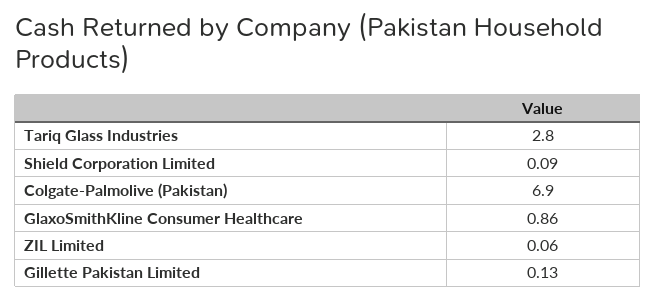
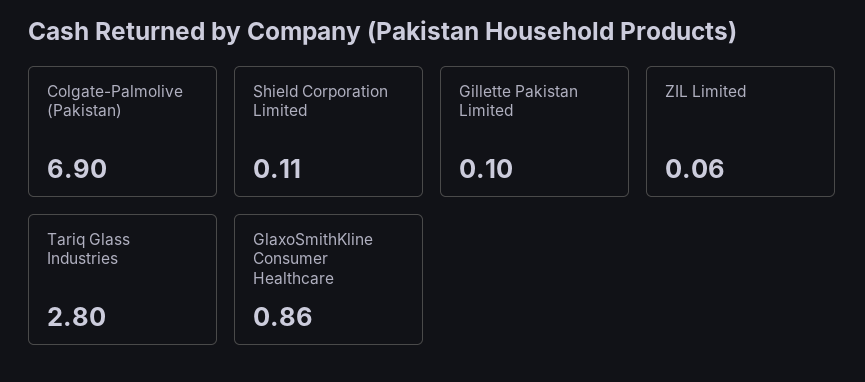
  {
    "Tariq Glass Industries": 2.8,
-   "Shield Corporation Limited": 0.09,
+   "Shield Corporation Limited": 0.11,
    "Colgate-Palmolive (Pakistan)": 6.9,
    "GlaxoSmithKline Consumer Healthcare": 0.86,
    "ZIL Limited": 0.06,
-   "Gillette Pakistan Limited": 0.13
+   "Gillette Pakistan Limited": 0.1
  }

